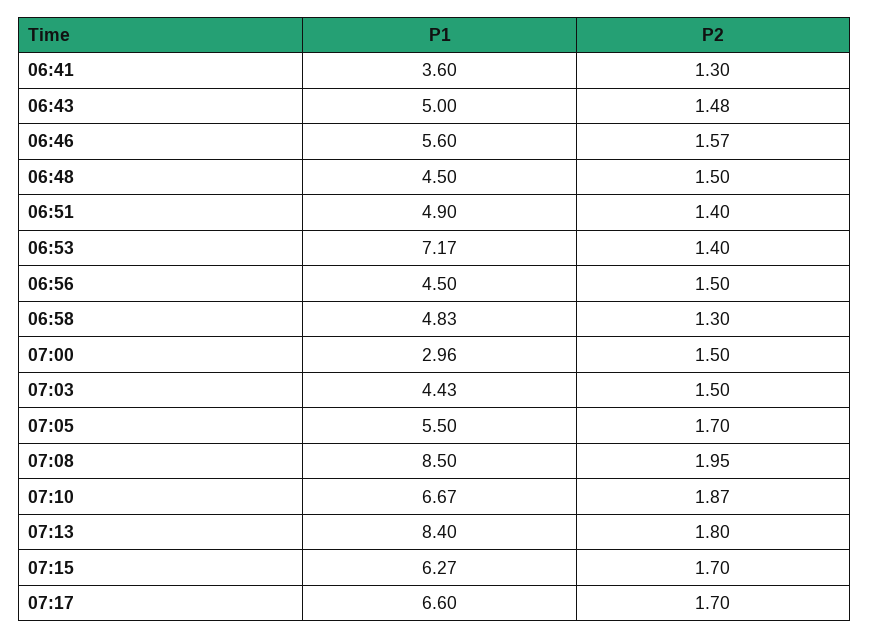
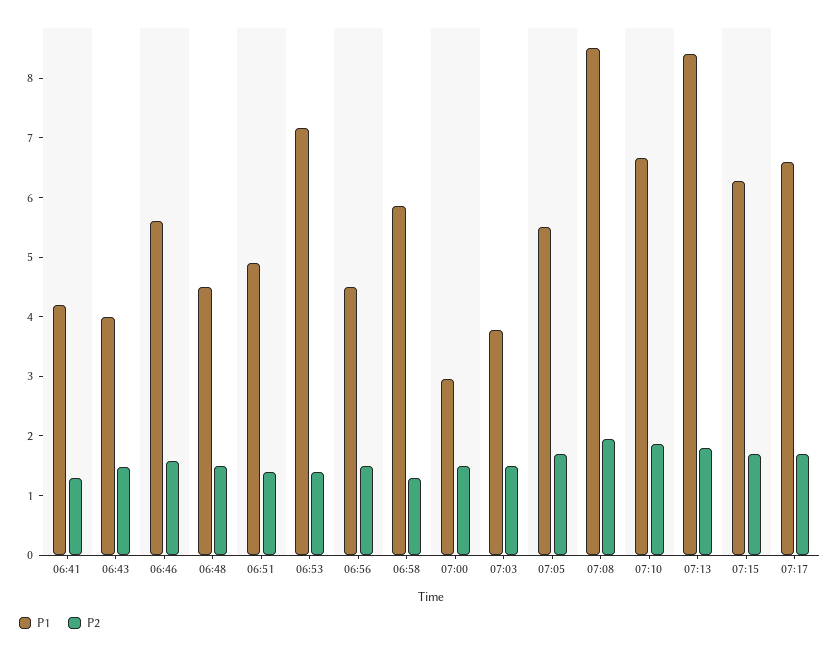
  {
    "P1": {
-     "06:41": 3.6,
+     "06:41": 4.2,
-     "06:43": 5,
+     "06:43": 4,
      "06:46": 5.6,
      "06:48": 4.5,
      "06:51": 4.9,
      "06:53": 7.17,
      "06:56": 4.5,
-     "06:58": 4.83,
+     "06:58": 5.8,
      "07:00": 2.96,
-     "07:03": 4.43,
+     "07:03": 3.8,
      "07:05": 5.5,
      "07:08": 8.5,
      "07:10": 6.67,
      "07:13": 8.4,
      "07:15": 6.27,
      "07:17": 6.6
    },
    "P2": {
      "06:41": 1.3,
      "06:43": 1.48,
      "06:46": 1.57,
      "06:48": 1.5,
      "06:51": 1.4,
      "06:53": 1.4,
      "06:56": 1.5,
      "06:58": 1.3,
      "07:00": 1.5,
      "07:03": 1.5,
      "07:05": 1.7,
      "07:08": 1.95,
      "07:10": 1.87,
      "07:13": 1.8,
      "07:15": 1.7,
      "07:17": 1.7
    }
  }

